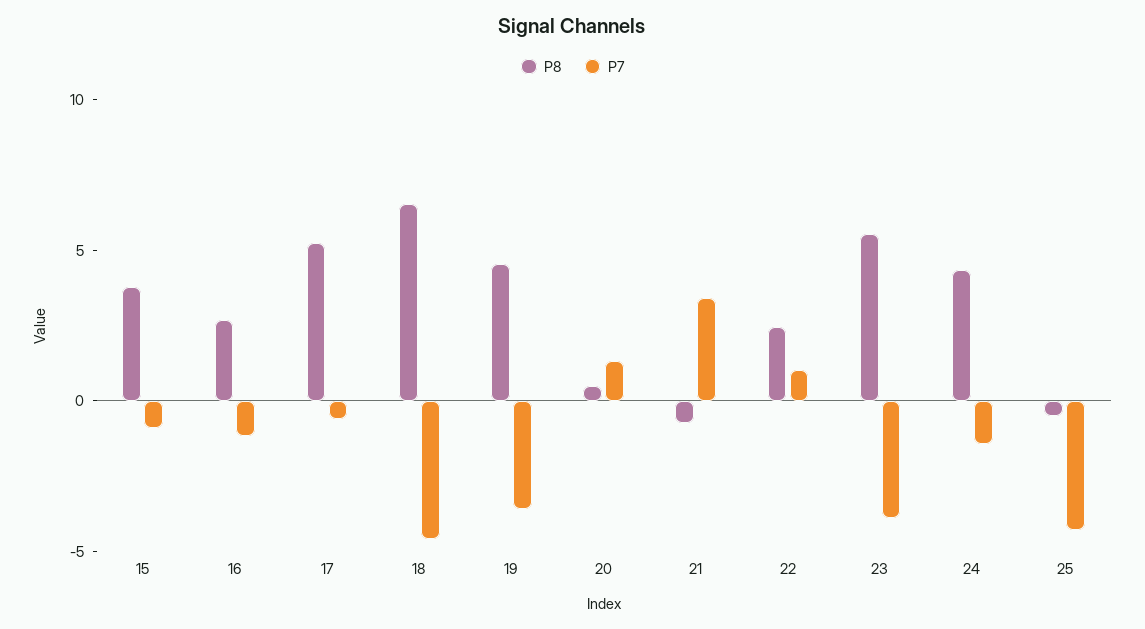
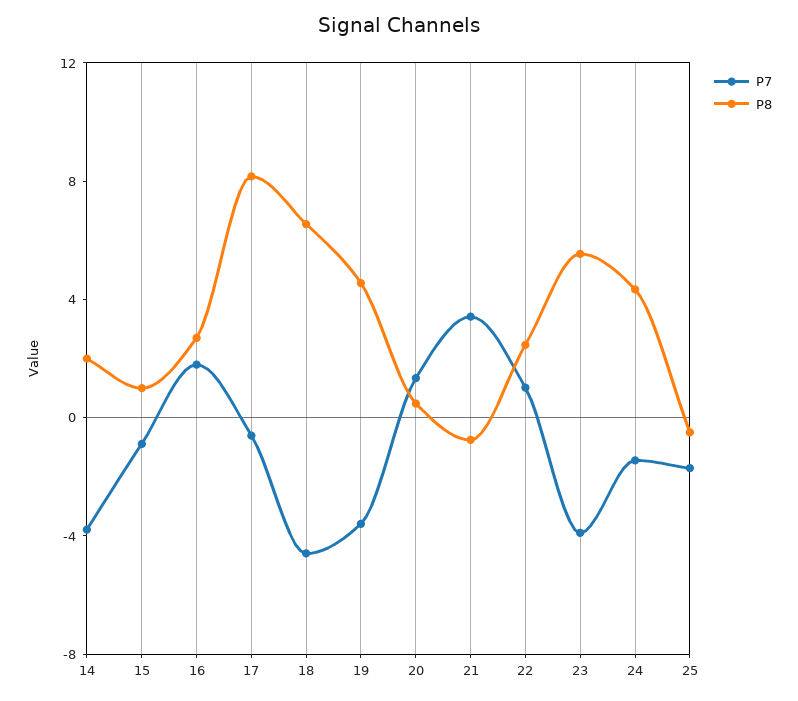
  {
    "P8": {
-     "15": 4,
+     "15": 1,
      "16": 3,
-     "17": 5,
+     "17": 8,
      "18": 7,
      "19": 5,
      "20": 0,
      "21": -1,
      "22": 2,
      "23": 6,
      "24": 4,
-     "25": -1
+     "25": -1,
+     "14": 2
    },
    "P7": {
      "15": -1,
-     "16": -1,
+     "16": 2,
      "17": -1,
      "18": -5,
      "19": -4,
      "20": 1,
      "21": 3,
      "22": 1,
      "23": -4,
      "24": -1,
-     "25": -4
+     "25": -2,
+     "14": -4
    }
  }

